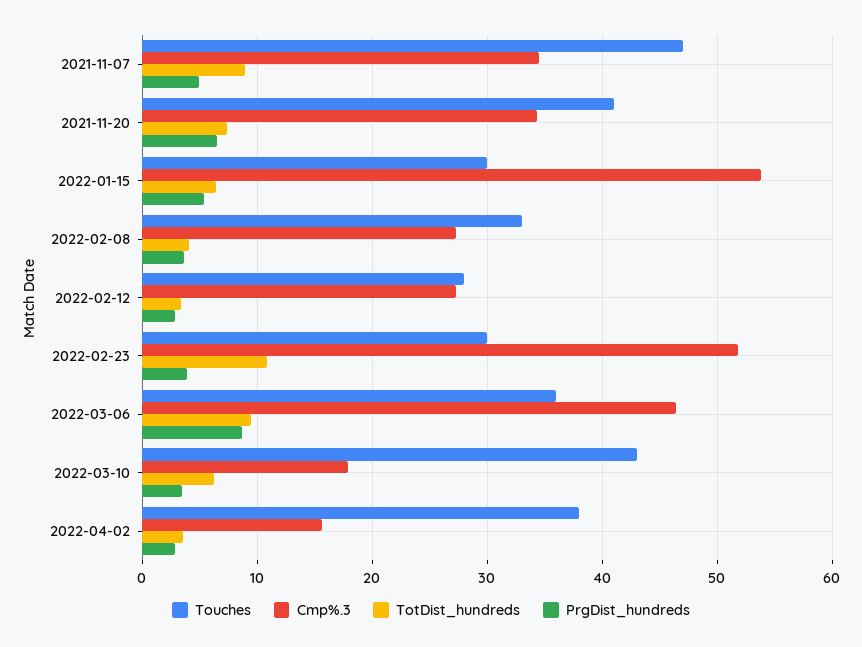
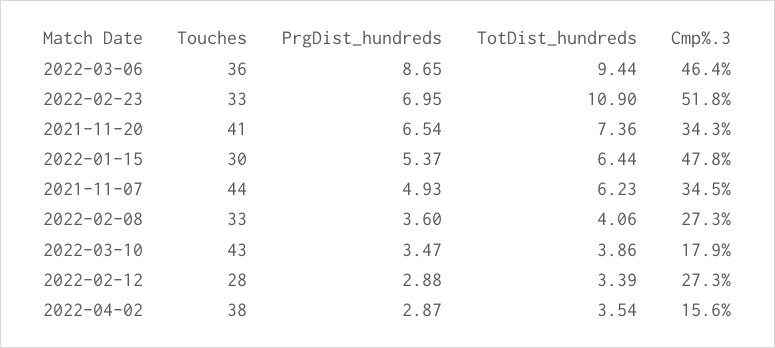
  {
    "Touches": {
-     "2021-11-07": 47,
+     "2021-11-07": 44,
      "2021-11-20": 41,
      "2022-01-15": 30,
      "2022-02-08": 33,
      "2022-02-12": 28,
-     "2022-02-23": 30,
+     "2022-02-23": 33,
      "2022-03-06": 36,
      "2022-03-10": 43,
      "2022-04-02": 38
    },
    "Cmp%.3": {
      "2021-11-07": 34.5,
      "2021-11-20": 34.3,
-     "2022-01-15": 54,
+     "2022-01-15": 47.8,
      "2022-02-08": 27.3,
      "2022-02-12": 27.3,
      "2022-02-23": 51.8,
      "2022-03-06": 46.4,
      "2022-03-10": 17.9,
      "2022-04-02": 15.6
    },
    "TotDist_hundreds": {
-     "2021-11-07": 9,
+     "2021-11-07": 6.23,
      "2021-11-20": 7.36,
      "2022-01-15": 6.44,
      "2022-02-08": 4.06,
      "2022-02-12": 3.39,
      "2022-02-23": 10.9,
      "2022-03-06": 9.44,
-     "2022-03-10": 6,
+     "2022-03-10": 3.86,
      "2022-04-02": 3.54
    },
    "PrgDist_hundreds": {
      "2021-11-07": 4.93,
      "2021-11-20": 6.54,
      "2022-01-15": 5.37,
      "2022-02-08": 3.6,
      "2022-02-12": 2.88,
-     "2022-02-23": 4,
+     "2022-02-23": 6.95,
      "2022-03-06": 8.65,
      "2022-03-10": 3.47,
      "2022-04-02": 2.87
    }
  }

